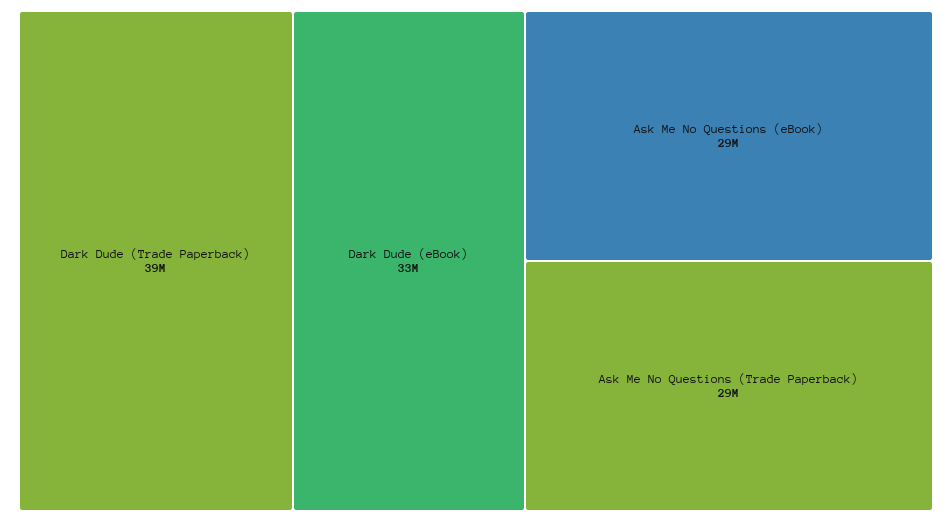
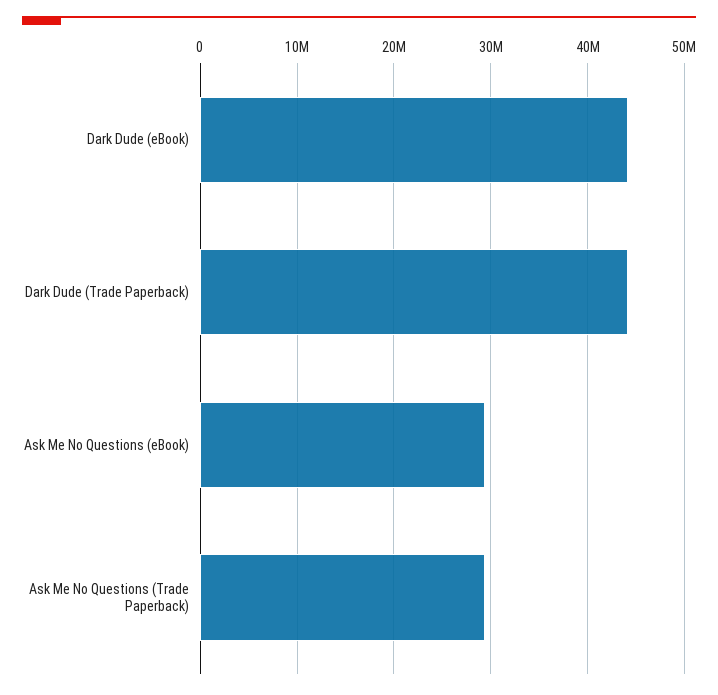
  {
-   "Dark Dude (Trade Paperback)": 39000000,
+   "Dark Dude (Trade Paperback)": 44000000,
-   "Dark Dude (eBook)": 33000000,
+   "Dark Dude (eBook)": 44000000,
    "Ask Me No Questions (eBook)": 29000000,
    "Ask Me No Questions (Trade Paperback)": 29000000
  }

